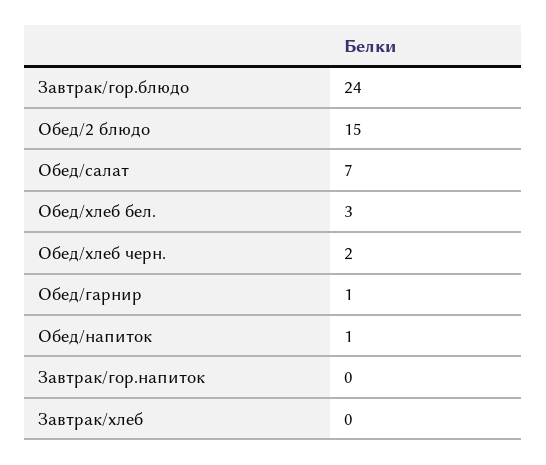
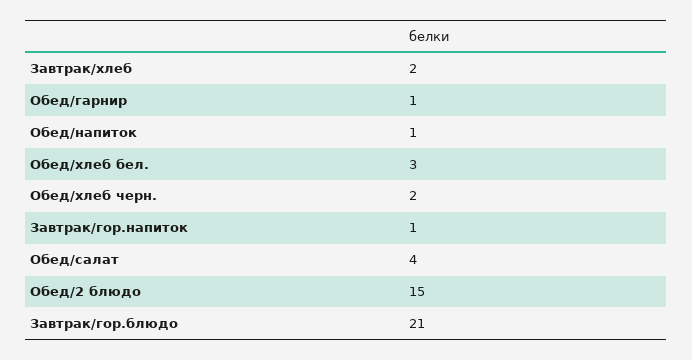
  {
-   "Завтрак/гор.блюдо": 24,
+   "Завтрак/гор.блюдо": 21,
    "Обед/2 блюдо": 15,
-   "Обед/салат": 7,
+   "Обед/салат": 4,
    "Обед/хлеб бел.": 3,
    "Обед/хлеб черн.": 2,
    "Обед/гарнир": 1,
    "Обед/напиток": 1,
-   "Завтрак/гор.напиток": 0,
+   "Завтрак/гор.напиток": 1,
-   "Завтрак/хлеб": 0
+   "Завтрак/хлеб": 2
  }

